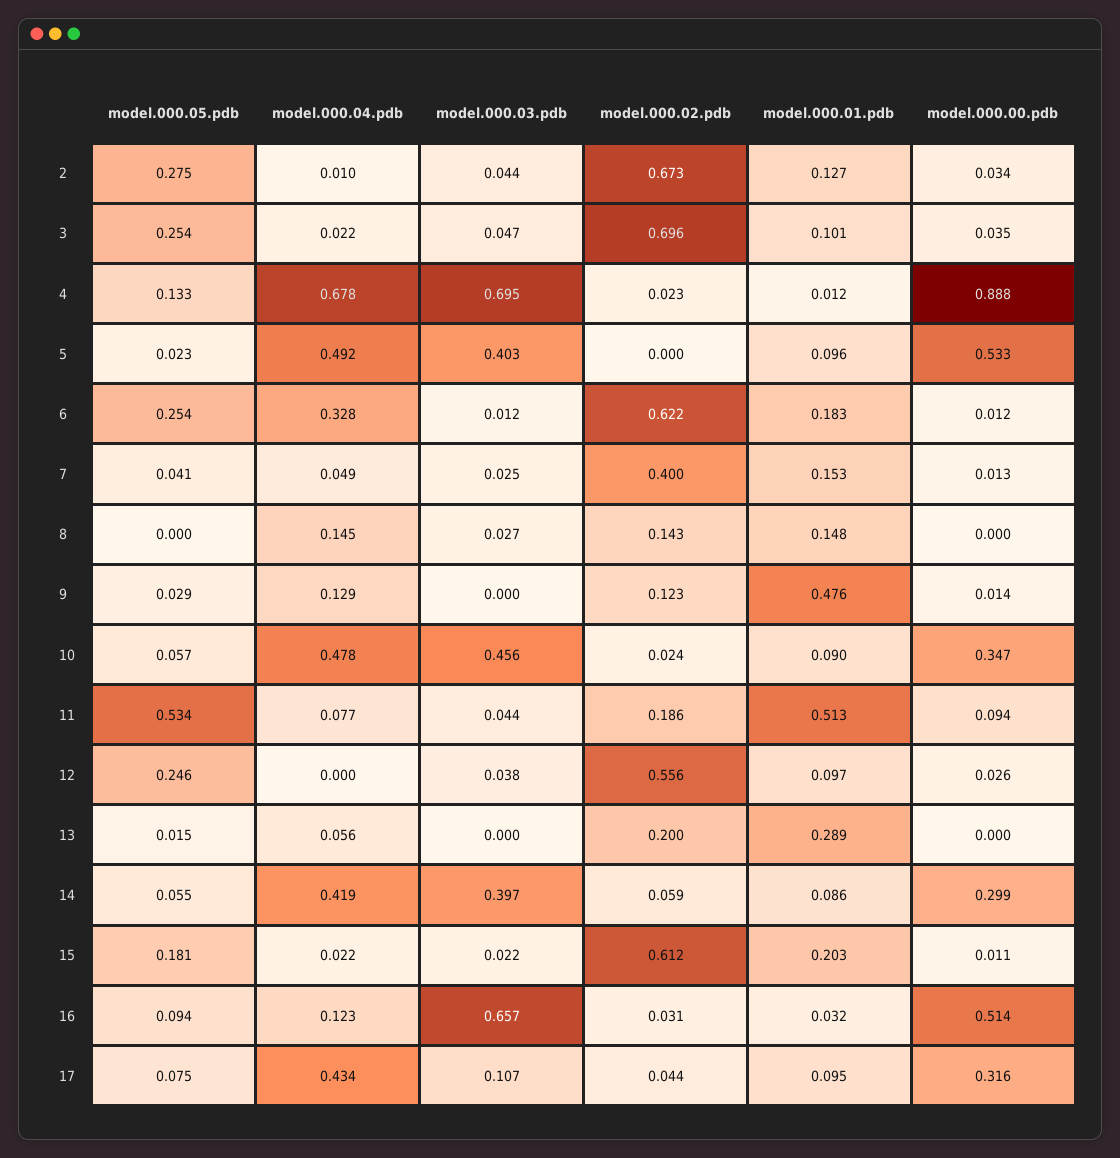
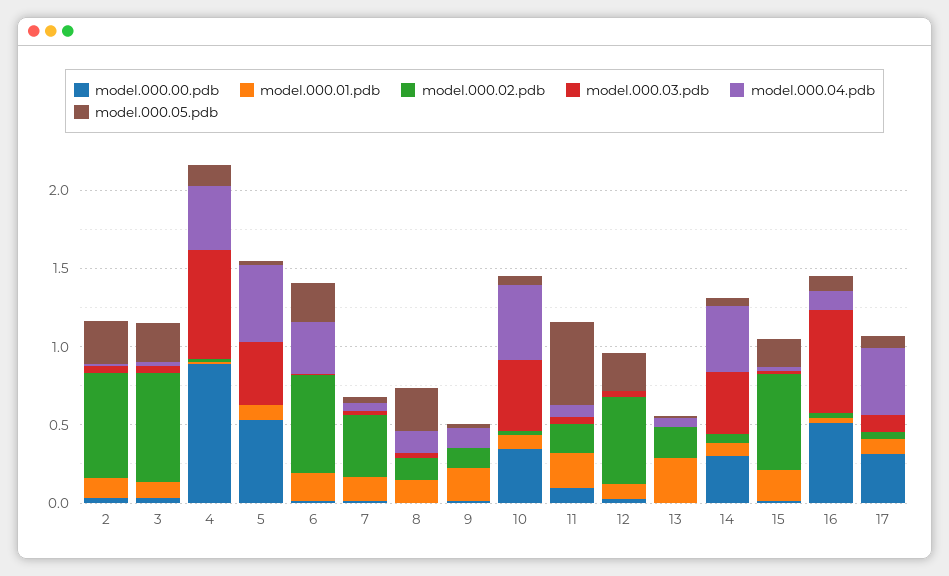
  {
    "model.000.05.pdb": {
      "2": 0.275,
      "3": 0.254,
      "4": 0.133,
      "5": 0.023,
      "6": 0.254,
      "7": 0.041,
-     "8": 0,
+     "8": 0.3,
      "9": 0.029,
      "10": 0.057,
      "11": 0.534,
      "12": 0.246,
      "13": 0.015,
      "14": 0.055,
      "15": 0.181,
      "16": 0.094,
      "17": 0.075
    },
    "model.000.04.pdb": {
      "2": 0.01,
      "3": 0.022,
-     "4": 0.678,
+     "4": 0.4,
      "5": 0.492,
      "6": 0.328,
      "7": 0.049,
      "8": 0.145,
      "9": 0.129,
      "10": 0.478,
      "11": 0.077,
      "12": 0,
      "13": 0.056,
      "14": 0.419,
      "15": 0.022,
      "16": 0.123,
      "17": 0.434
    },
    "model.000.03.pdb": {
      "2": 0.044,
      "3": 0.047,
      "4": 0.695,
      "5": 0.403,
      "6": 0.012,
      "7": 0.025,
      "8": 0.027,
      "9": 0,
      "10": 0.456,
      "11": 0.044,
      "12": 0.038,
      "13": 0,
      "14": 0.397,
      "15": 0.022,
      "16": 0.657,
      "17": 0.107
    },
    "model.000.02.pdb": {
      "2": 0.673,
      "3": 0.696,
      "4": 0.023,
      "5": 0,
      "6": 0.622,
      "7": 0.4,
      "8": 0.143,
      "9": 0.123,
      "10": 0.024,
      "11": 0.186,
      "12": 0.556,
      "13": 0.2,
      "14": 0.059,
      "15": 0.612,
      "16": 0.031,
      "17": 0.044
    },
    "model.000.01.pdb": {
      "2": 0.127,
      "3": 0.101,
      "4": 0.012,
      "5": 0.096,
      "6": 0.183,
      "7": 0.153,
      "8": 0.148,
-     "9": 0.476,
+     "9": 0.2,
      "10": 0.09,
-     "11": 0.513,
+     "11": 0.2,
      "12": 0.097,
      "13": 0.289,
      "14": 0.086,
      "15": 0.203,
      "16": 0.032,
      "17": 0.095
    },
    "model.000.00.pdb": {
      "2": 0.034,
      "3": 0.035,
      "4": 0.888,
      "5": 0.533,
      "6": 0.012,
      "7": 0.013,
      "8": 0,
      "9": 0.014,
      "10": 0.347,
      "11": 0.094,
      "12": 0.026,
      "13": 0,
      "14": 0.299,
      "15": 0.011,
      "16": 0.514,
      "17": 0.316
    }
  }

